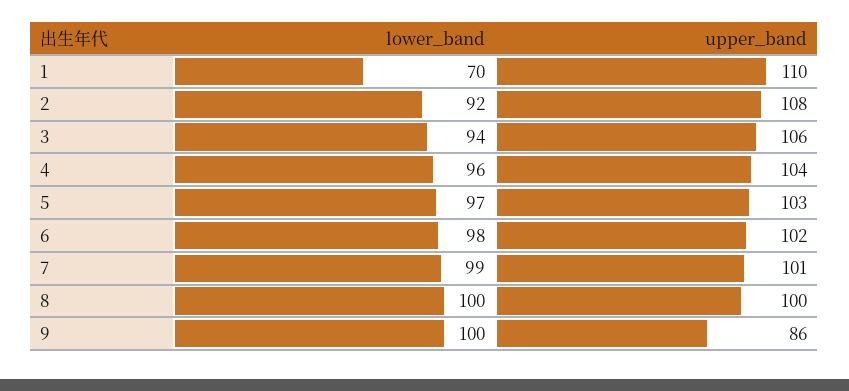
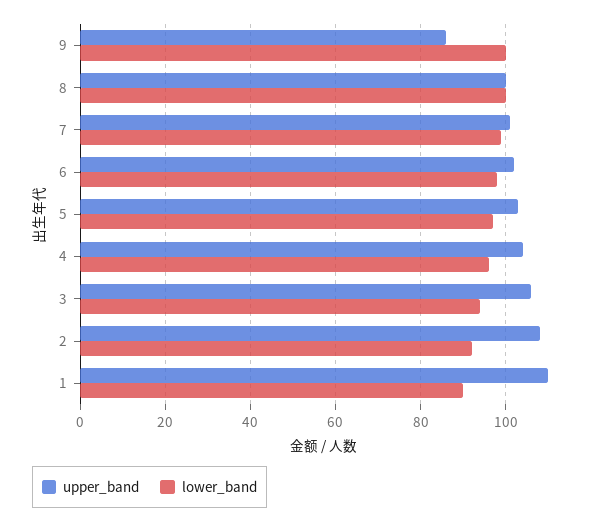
  {
    "lower_band": {
-     "1": 70,
+     "1": 90,
      "2": 92,
      "3": 94,
      "4": 96,
      "5": 97,
      "6": 98,
      "7": 99,
      "8": 100,
      "9": 100
    },
    "upper_band": {
      "1": 110,
      "2": 108,
      "3": 106,
      "4": 104,
      "5": 103,
      "6": 102,
      "7": 101,
      "8": 100,
      "9": 86
    }
  }

